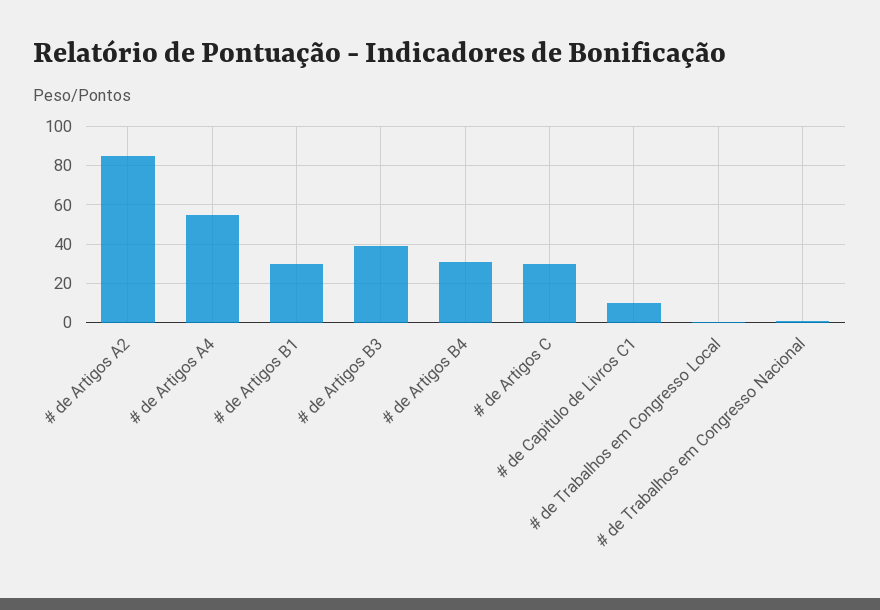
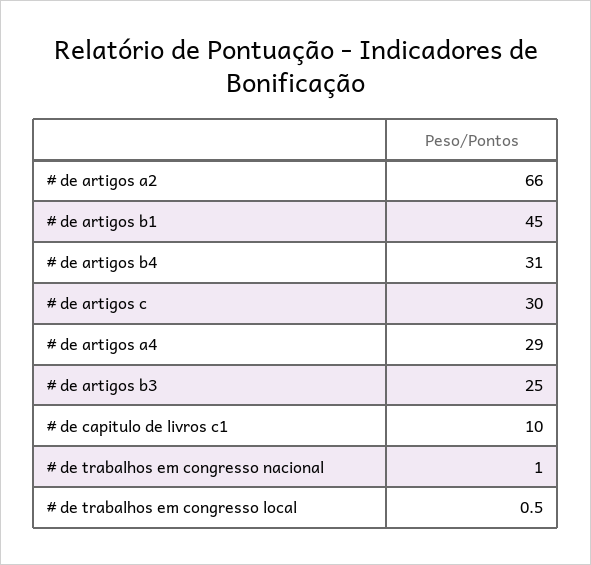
  {
-   "# de Artigos A2": 85,
+   "# de Artigos A2": 66,
-   "# de Artigos A4": 55,
+   "# de Artigos A4": 29,
-   "# de Artigos B1": 30,
+   "# de Artigos B1": 45,
-   "# de Artigos B3": 40,
+   "# de Artigos B3": 25,
    "# de Artigos B4": 31,
    "# de Artigos C": 30,
    "# de Capitulo de Livros C1": 10,
    "# de Trabalhos em Congresso Local": 0.5,
    "# de Trabalhos em Congresso Nacional": 1
  }

